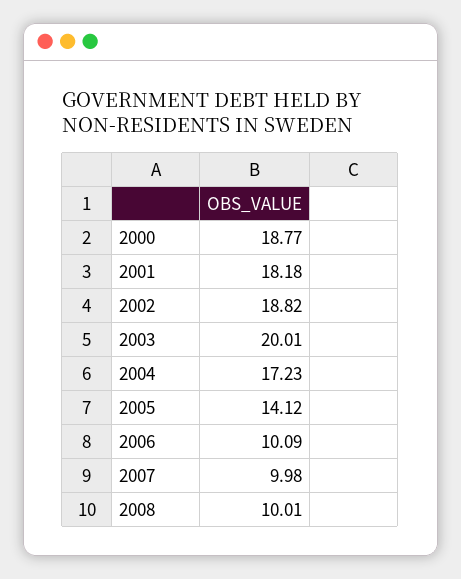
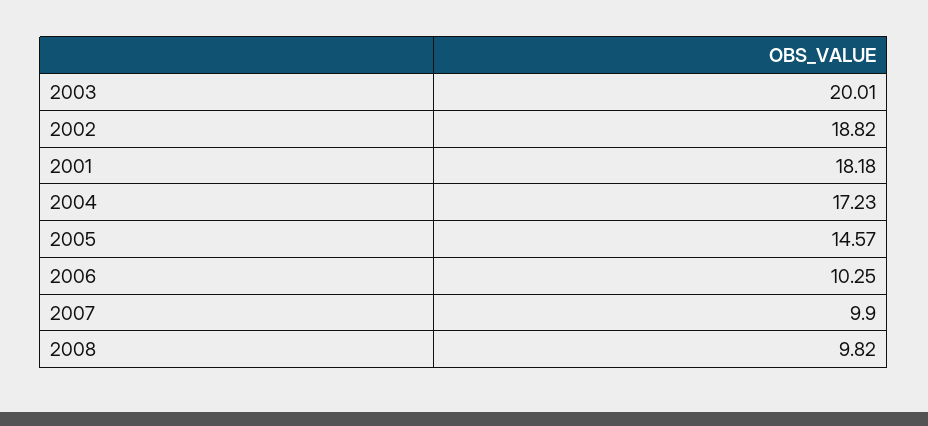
  {
-   "2000": 18.77,
    "2001": 18.18,
    "2002": 18.82,
    "2003": 20.01,
    "2004": 17.23,
-   "2005": 14.12,
+   "2005": 14.57,
-   "2006": 10.09,
+   "2006": 10.25,
-   "2007": 9.98,
+   "2007": 9.9,
-   "2008": 10.01
+   "2008": 9.82
  }

